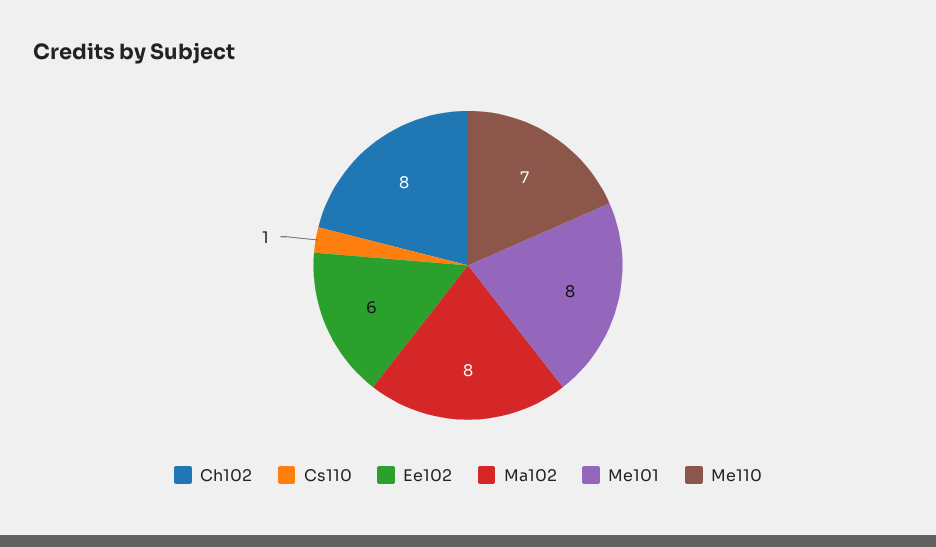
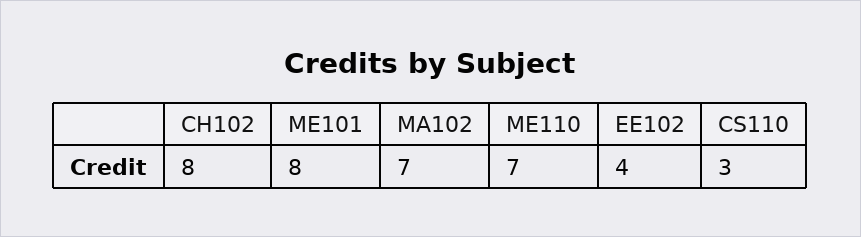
  {
    "Ch102": 8,
-   "Cs110": 1,
+   "Cs110": 3,
-   "Ee102": 6,
+   "Ee102": 4,
-   "Ma102": 8,
+   "Ma102": 7,
    "Me101": 8,
    "Me110": 7
  }

